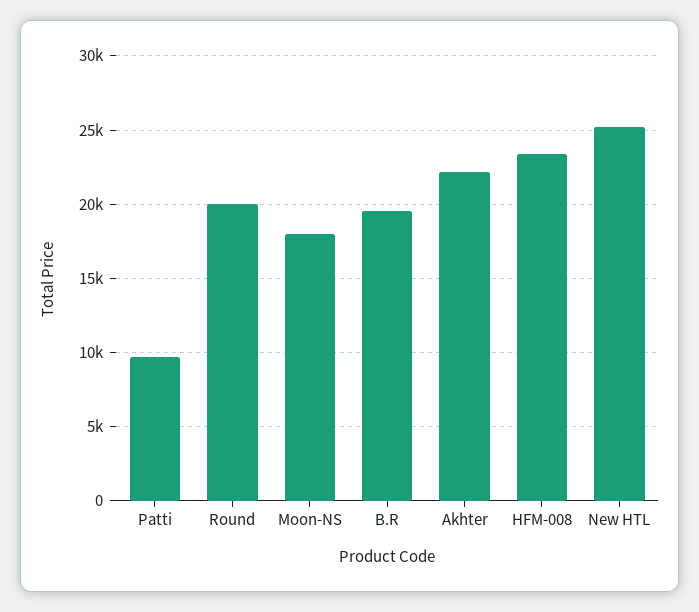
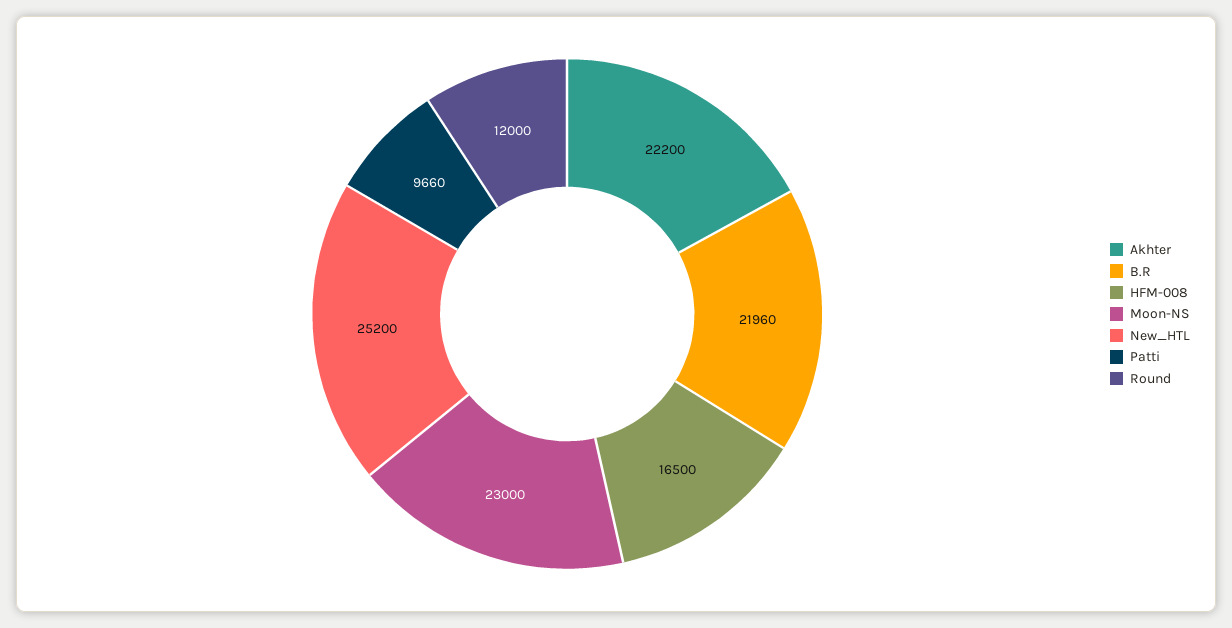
  {
    "Patti": 9660,
-   "Round": 20000,
+   "Round": 12000,
-   "Moon-NS": 18000,
+   "Moon-NS": 23000,
-   "B.R": 19500,
+   "B.R": 21960,
    "Akhter": 22200,
-   "HFM-008": 23500,
+   "HFM-008": 16500,
    "New HTL": 25200
  }

